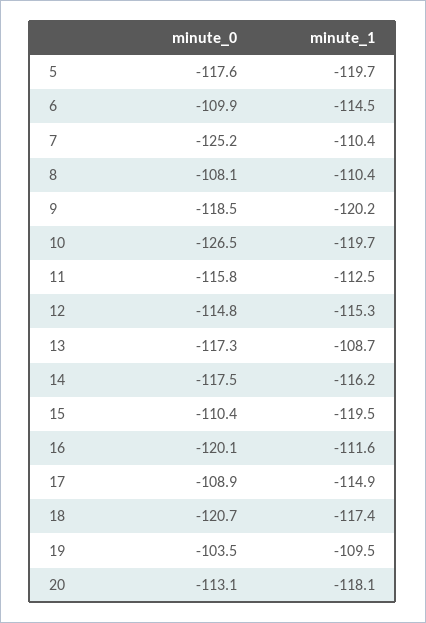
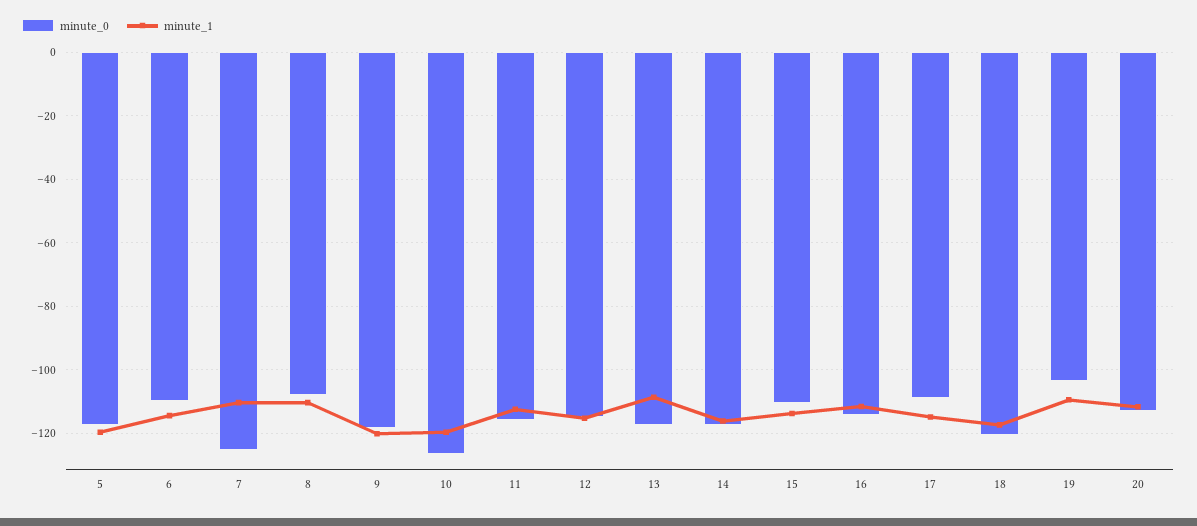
  {
    "minute_0": {
      "5": -117.6,
      "6": -109.9,
      "7": -125.2,
      "8": -108.1,
      "9": -118.5,
      "10": -126.5,
      "11": -115.8,
      "12": -114.8,
      "13": -117.3,
      "14": -117.5,
      "15": -110.4,
-     "16": -120.1,
+     "16": -114,
      "17": -108.9,
      "18": -120.7,
      "19": -103.5,
      "20": -113.1
    },
    "minute_1": {
      "5": -119.7,
      "6": -114.5,
      "7": -110.4,
      "8": -110.4,
      "9": -120.2,
      "10": -119.7,
      "11": -112.5,
      "12": -115.3,
      "13": -108.7,
      "14": -116.2,
-     "15": -119.5,
+     "15": -114,
      "16": -111.6,
      "17": -114.9,
      "18": -117.4,
      "19": -109.5,
-     "20": -118.1
+     "20": -112
    }
  }

